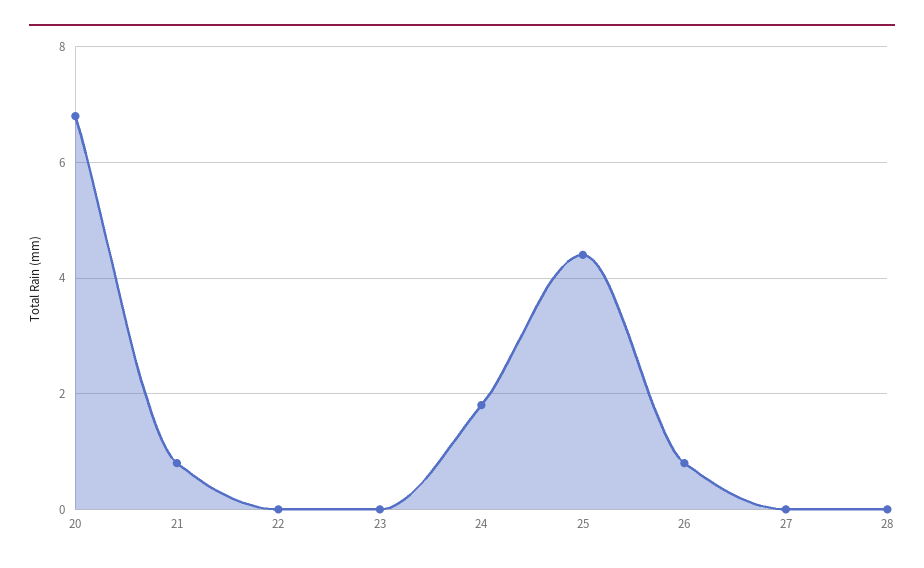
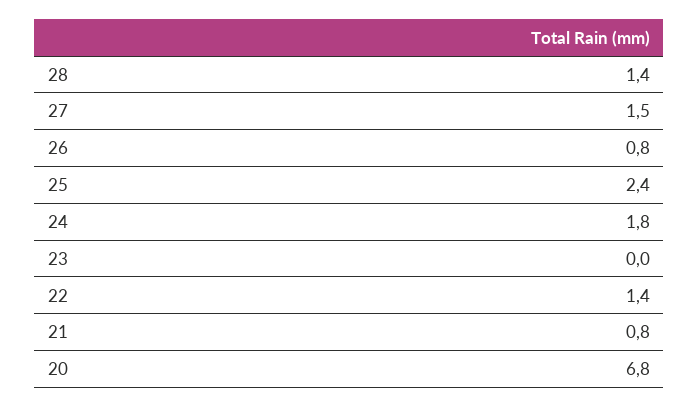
  {
    "20": 6.8,
    "21": 0.8,
-   "22": 0,
+   "22": 1.4,
    "23": 0,
    "24": 1.8,
-   "25": 4.5,
+   "25": 2.4,
    "26": 0.8,
-   "27": 0,
+   "27": 1.5,
-   "28": 0
+   "28": 1.4
  }

